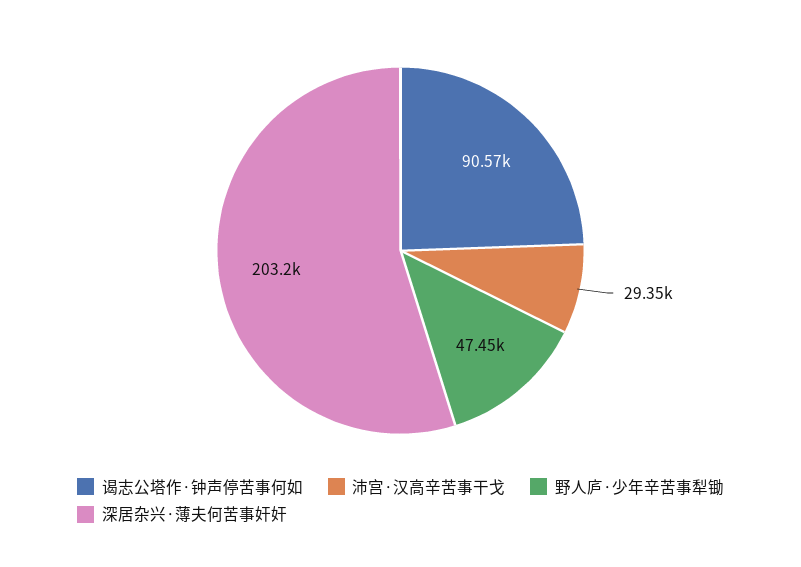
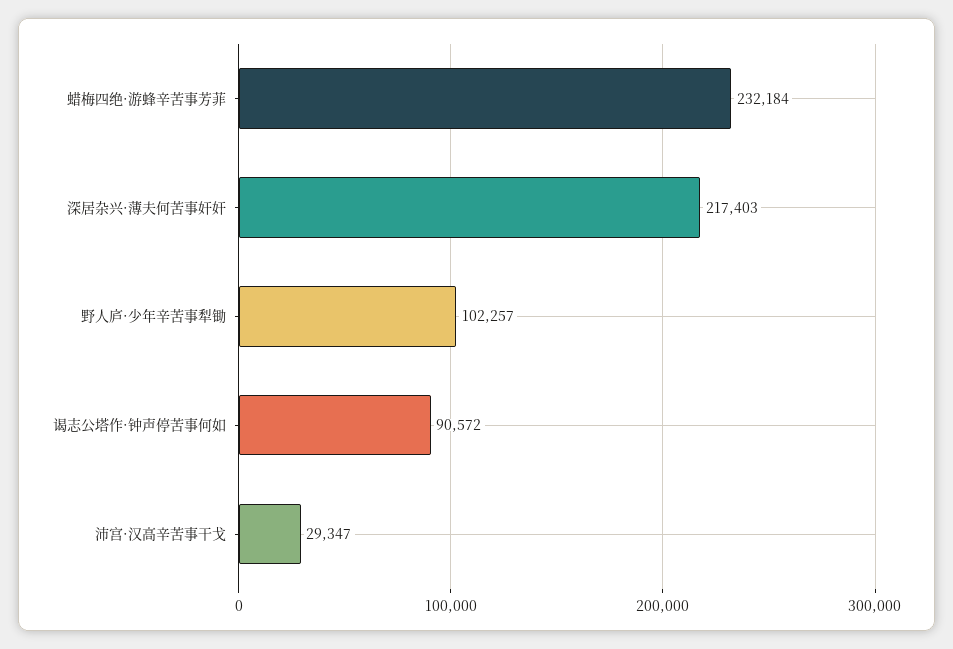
  {
    "谒志公塔作·钟声停苦事何如": 90572,
    "沛宫·汉高辛苦事干戈": 29347,
-   "野人庐·少年辛苦事犁锄": 47450,
+   "野人庐·少年辛苦事犁锄": 102257,
-   "深居杂兴·薄夫何苦事奸奸": 203200
+   "深居杂兴·薄夫何苦事奸奸": 217403,
+   "蜡梅四绝·游蜂辛苦事芳菲": 232184
  }

